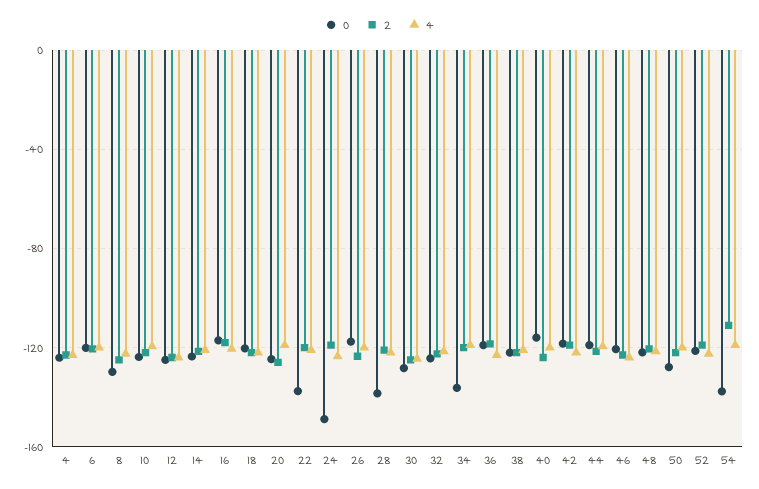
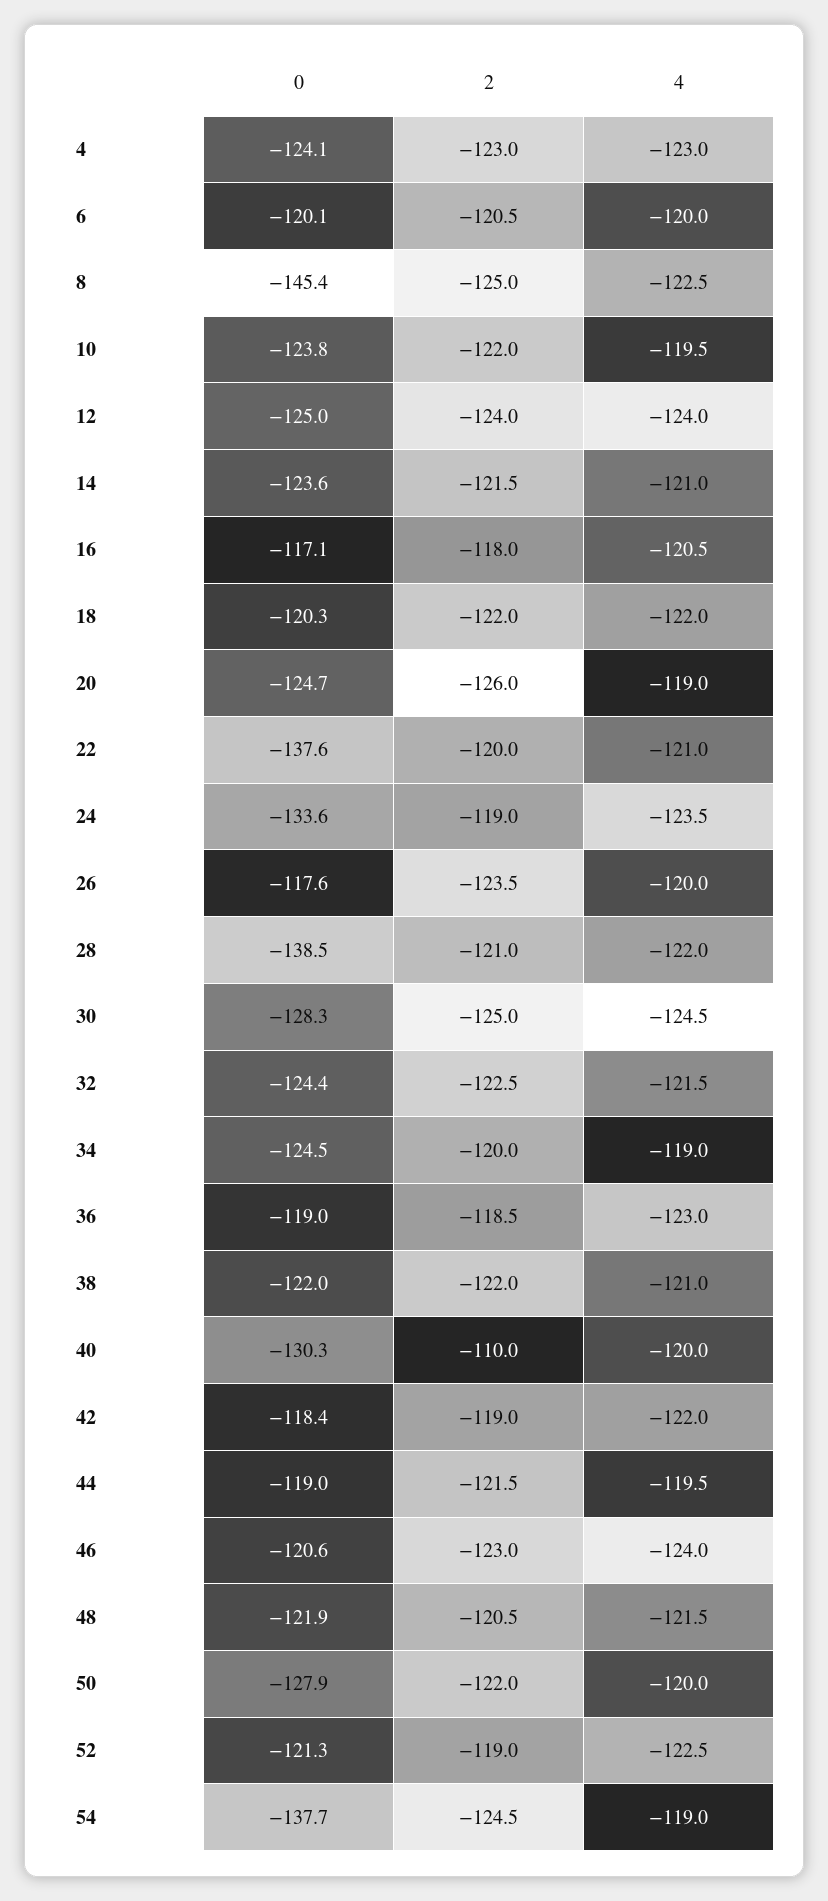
  {
    "0": {
      "4": -124.1,
      "6": -120.1,
-     "8": -130,
+     "8": -145.4,
      "10": -123.8,
      "12": -125,
      "14": -123.6,
      "16": -117.1,
      "18": -120.3,
      "20": -124.7,
      "22": -137.6,
-     "24": -150,
+     "24": -133.6,
      "26": -117.6,
      "28": -138.5,
      "30": -128.3,
      "32": -124.4,
-     "34": -135,
+     "34": -124.5,
      "36": -119,
      "38": -122,
-     "40": -115,
+     "40": -130.3,
      "42": -118.4,
      "44": -119,
      "46": -120.6,
      "48": -121.9,
      "50": -127.9,
      "52": -121.3,
      "54": -137.7
    },
    "2": {
      "4": -123,
      "6": -120.5,
      "8": -125,
      "10": -122,
      "12": -124,
      "14": -121.5,
      "16": -118,
      "18": -122,
      "20": -126,
      "22": -120,
      "24": -119,
      "26": -123.5,
      "28": -121,
      "30": -125,
      "32": -122.5,
      "34": -120,
      "36": -118.5,
      "38": -122,
-     "40": -125,
+     "40": -110,
      "42": -119,
      "44": -121.5,
      "46": -123,
      "48": -120.5,
      "50": -122,
      "52": -119,
-     "54": -110
+     "54": -124.5
    },
    "4": {
      "4": -123,
      "6": -120,
      "8": -122.5,
      "10": -119.5,
      "12": -124,
      "14": -121,
      "16": -120.5,
      "18": -122,
      "20": -119,
      "22": -121,
      "24": -123.5,
      "26": -120,
      "28": -122,
      "30": -124.5,
      "32": -121.5,
      "34": -119,
      "36": -123,
      "38": -121,
      "40": -120,
      "42": -122,
      "44": -119.5,
      "46": -124,
      "48": -121.5,
      "50": -120,
      "52": -122.5,
      "54": -119
    }
  }

